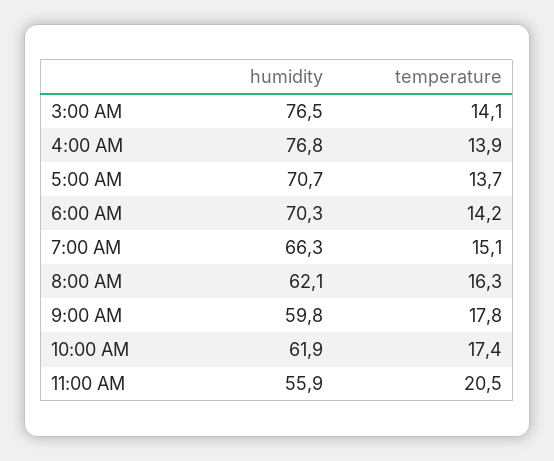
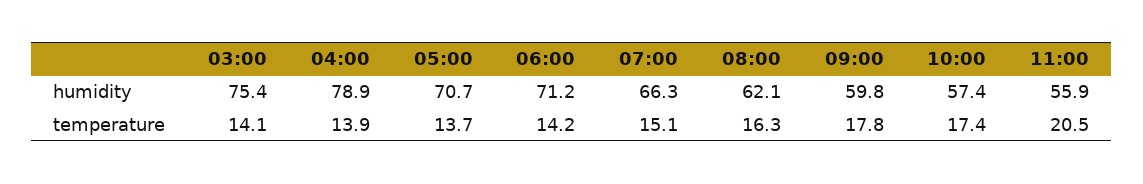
  {
    "humidity": {
-     "3:00 AM": 76.5,
+     "3:00 AM": 75.4,
-     "4:00 AM": 76.8,
+     "4:00 AM": 78.9,
      "5:00 AM": 70.7,
-     "6:00 AM": 70.3,
+     "6:00 AM": 71.2,
      "7:00 AM": 66.3,
      "8:00 AM": 62.1,
      "9:00 AM": 59.8,
-     "10:00 AM": 61.9,
+     "10:00 AM": 57.4,
      "11:00 AM": 55.9
    },
    "temperature": {
      "3:00 AM": 14.1,
      "4:00 AM": 13.9,
      "5:00 AM": 13.7,
      "6:00 AM": 14.2,
      "7:00 AM": 15.1,
      "8:00 AM": 16.3,
      "9:00 AM": 17.8,
      "10:00 AM": 17.4,
      "11:00 AM": 20.5
    }
  }

